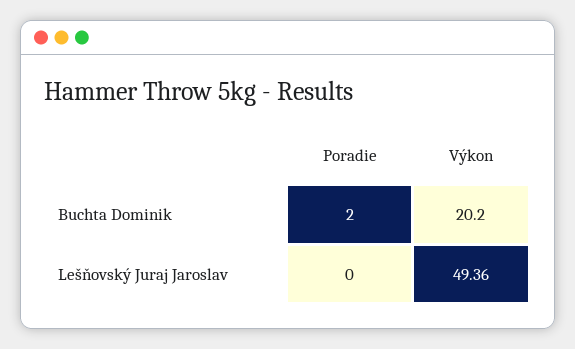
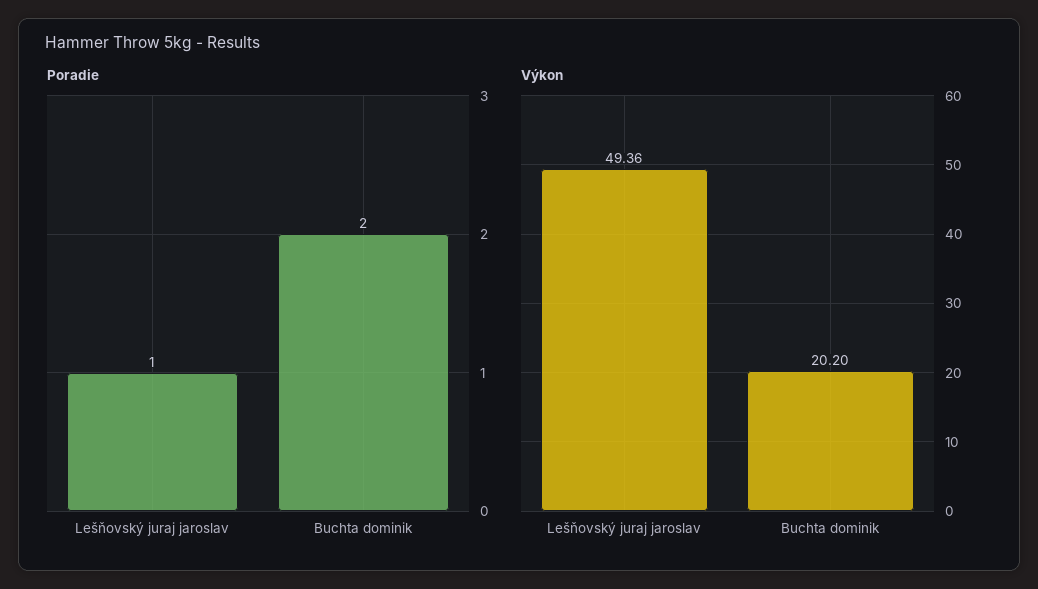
  {
    "Poradie": {
      "Buchta Dominik": 2,
-     "Lešňovský Juraj Jaroslav": 0
+     "Lešňovský Juraj Jaroslav": 1
    },
    "Výkon": {
      "Buchta Dominik": 20.2,
      "Lešňovský Juraj Jaroslav": 49.36
    }
  }

